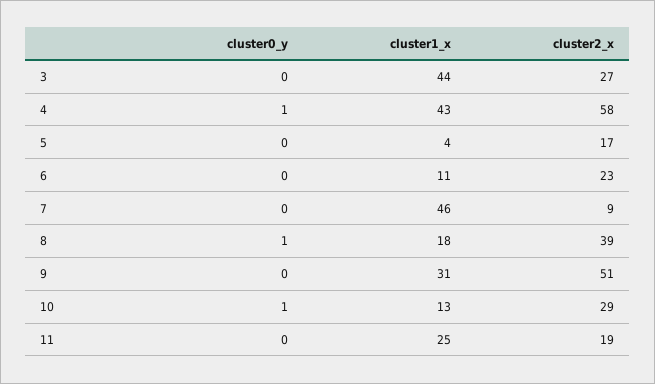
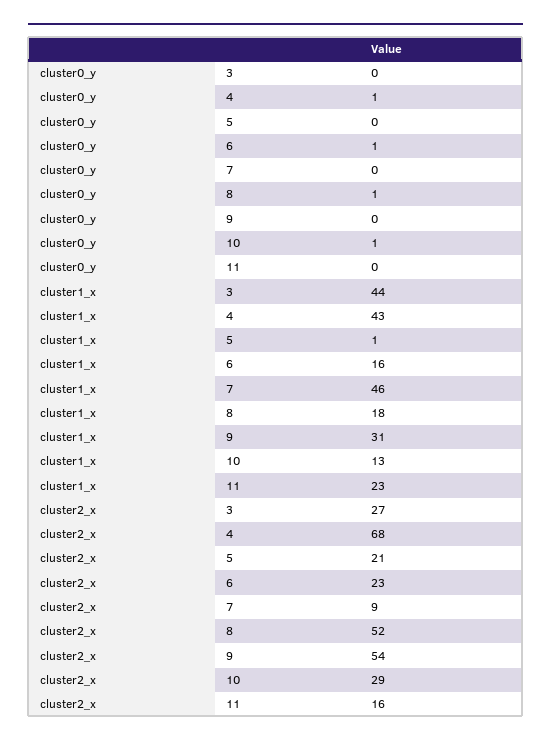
  {
    "cluster0_y": {
      "3": 0,
      "4": 1,
      "5": 0,
-     "6": 0,
+     "6": 1,
      "7": 0,
      "8": 1,
      "9": 0,
      "10": 1,
      "11": 0
    },
    "cluster1_x": {
      "3": 44,
      "4": 43,
-     "5": 4,
+     "5": 1,
-     "6": 11,
+     "6": 16,
      "7": 46,
      "8": 18,
      "9": 31,
      "10": 13,
-     "11": 25
+     "11": 23
    },
    "cluster2_x": {
      "3": 27,
-     "4": 58,
+     "4": 68,
-     "5": 17,
+     "5": 21,
      "6": 23,
      "7": 9,
-     "8": 39,
+     "8": 52,
-     "9": 51,
+     "9": 54,
      "10": 29,
-     "11": 19
+     "11": 16
    }
  }

